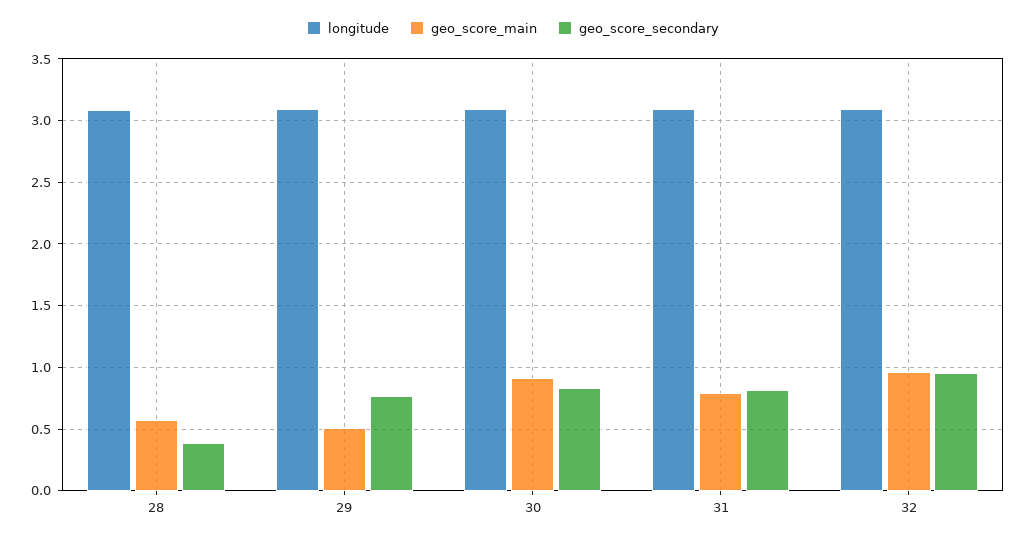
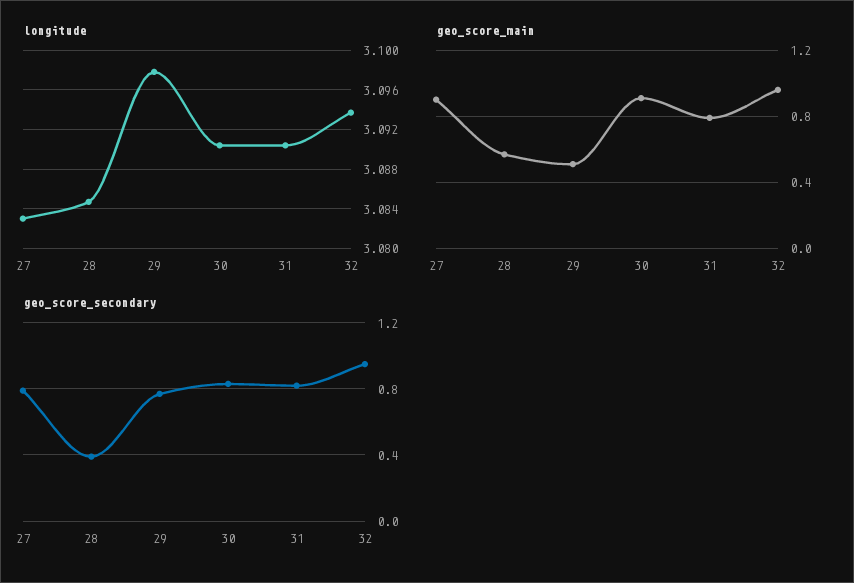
  {
    "longitude": {
      "28": 3.085,
      "29": 3.098,
      "30": 3.09,
      "31": 3.09,
-     "32": 3.094
+     "32": 3.094,
+     "27": 3.083
    },
    "geo_score_main": {
      "28": 0.55,
      "29": 0.5,
      "30": 0.9,
      "31": 0.8,
-     "32": 0.95
+     "32": 0.95,
+     "27": 0.9
    },
    "geo_score_secondary": {
      "28": 0.4,
      "29": 0.75,
      "30": 0.85,
      "31": 0.8,
-     "32": 0.95
+     "32": 0.95,
+     "27": 0.8
    }
  }

